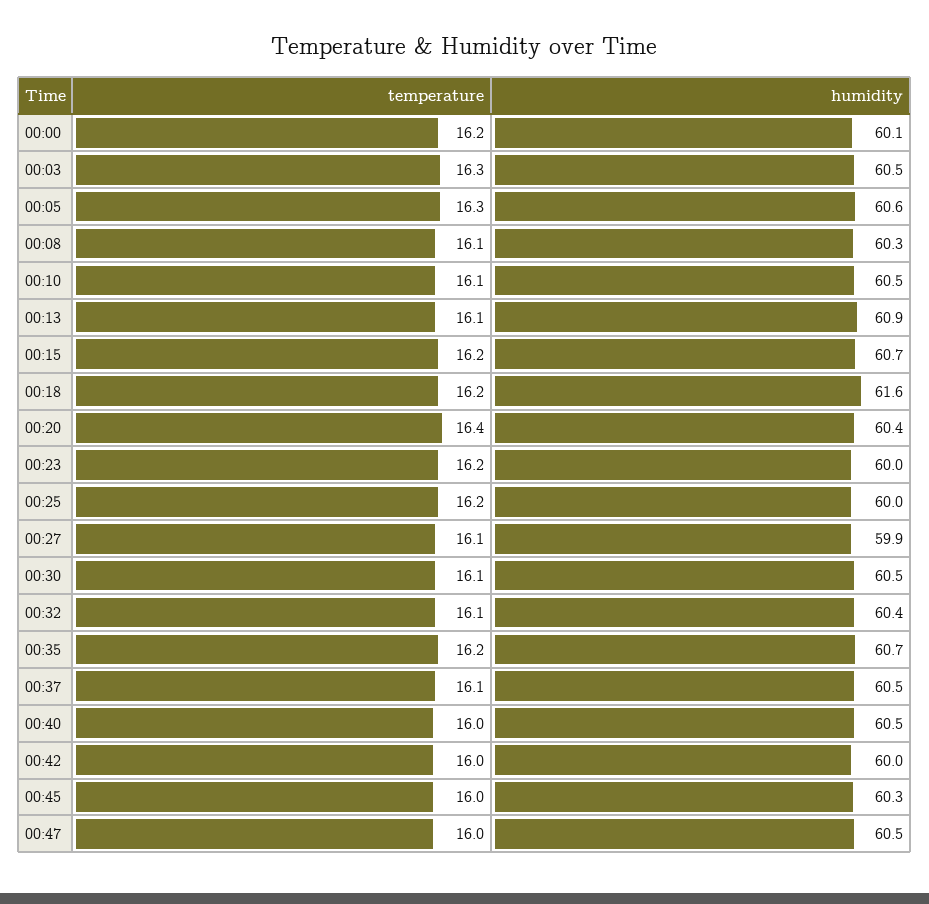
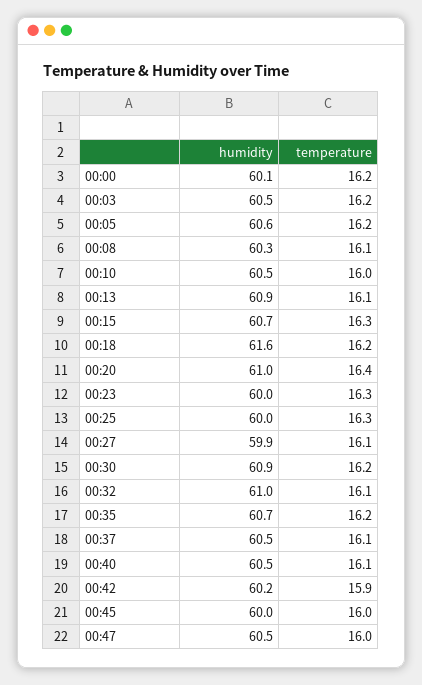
  {
    "temperature": {
      "00:00": 16.2,
-     "00:03": 16.3,
+     "00:03": 16.2,
-     "00:05": 16.3,
+     "00:05": 16.2,
      "00:08": 16.1,
-     "00:10": 16.1,
+     "00:10": 16,
      "00:13": 16.1,
-     "00:15": 16.2,
+     "00:15": 16.3,
      "00:18": 16.2,
      "00:20": 16.4,
-     "00:23": 16.2,
+     "00:23": 16.3,
-     "00:25": 16.2,
+     "00:25": 16.3,
      "00:27": 16.1,
-     "00:30": 16.1,
+     "00:30": 16.2,
      "00:32": 16.1,
      "00:35": 16.2,
      "00:37": 16.1,
-     "00:40": 16,
+     "00:40": 16.1,
-     "00:42": 16,
+     "00:42": 15.9,
      "00:45": 16,
      "00:47": 16
    },
    "humidity": {
      "00:00": 60.1,
      "00:03": 60.5,
      "00:05": 60.6,
      "00:08": 60.3,
      "00:10": 60.5,
      "00:13": 60.9,
      "00:15": 60.7,
      "00:18": 61.6,
-     "00:20": 60.4,
+     "00:20": 61,
      "00:23": 60,
      "00:25": 60,
      "00:27": 59.9,
-     "00:30": 60.5,
+     "00:30": 60.9,
-     "00:32": 60.4,
+     "00:32": 61,
      "00:35": 60.7,
      "00:37": 60.5,
      "00:40": 60.5,
-     "00:42": 60,
+     "00:42": 60.2,
-     "00:45": 60.3,
+     "00:45": 60,
      "00:47": 60.5
    }
  }

